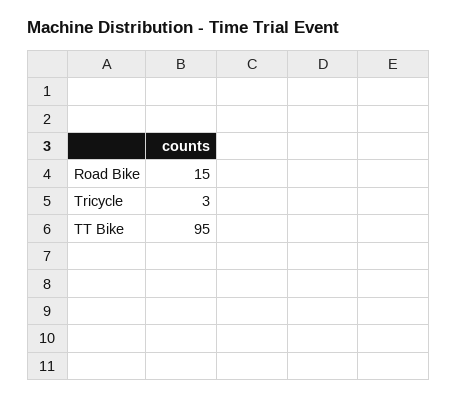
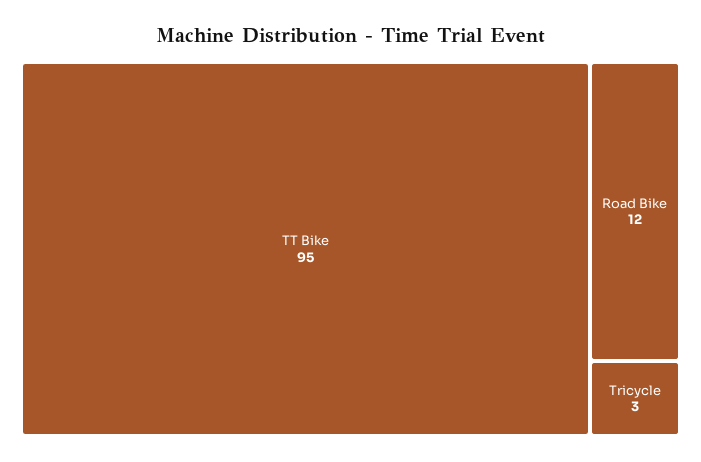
  {
-   "Road Bike": 15,
+   "Road Bike": 12,
    "Tricycle": 3,
    "TT Bike": 95
  }

